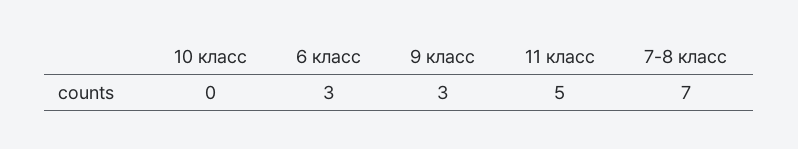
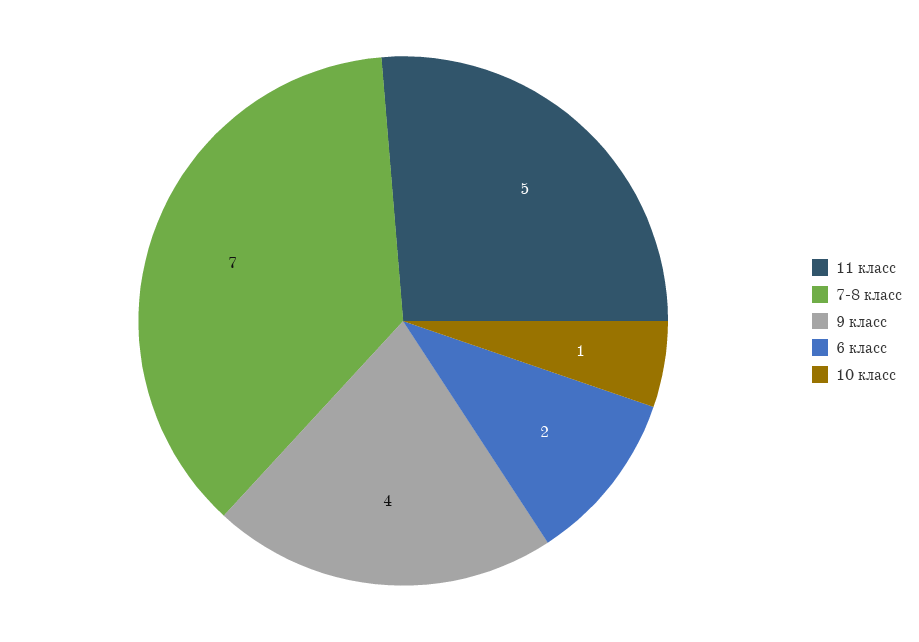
  {
-   "10 класс": 0,
+   "10 класс": 1,
-   "6 класс": 3,
+   "6 класс": 2,
-   "9 класс": 3,
+   "9 класс": 4,
    "11 класс": 5,
    "7-8 класс": 7
  }

